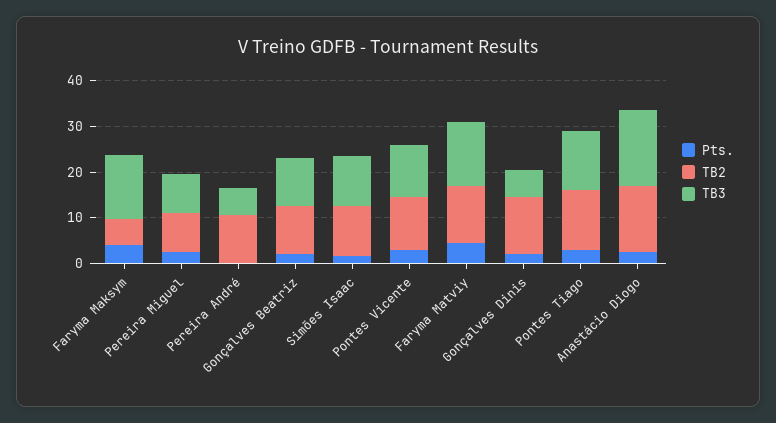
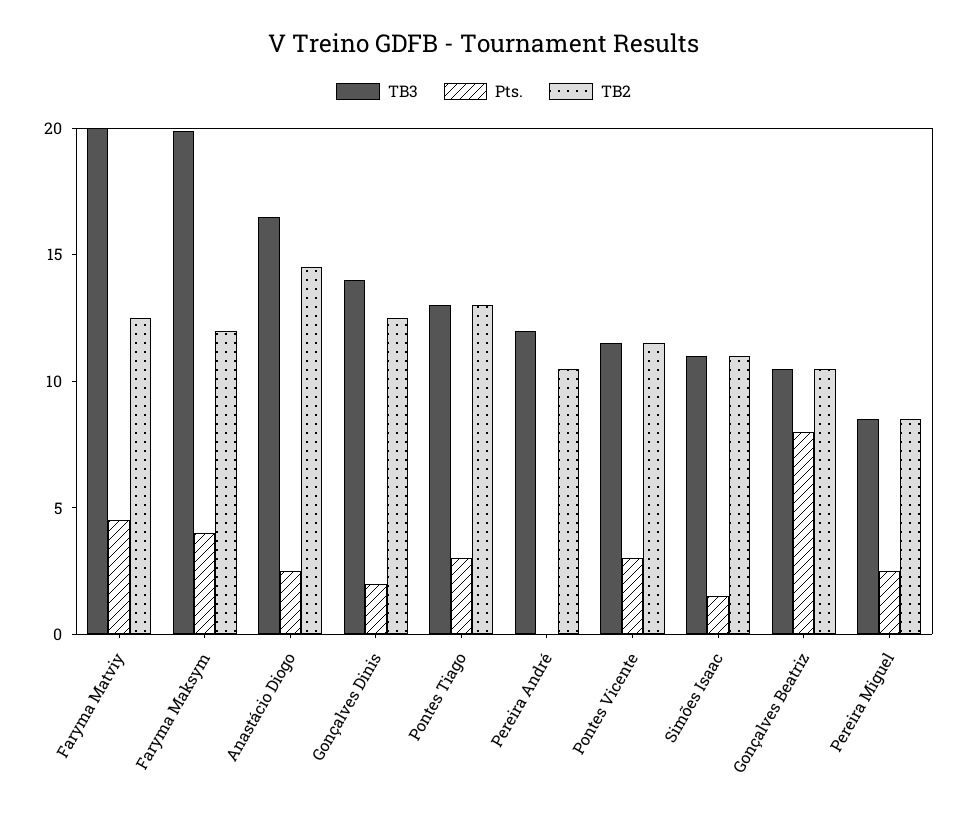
  {
    "Pts.": {
      "Faryma Maksym": 4,
      "Pereira Miguel": 3,
      "Pereira André": 0,
-     "Gonçalves Beatriz": 2,
+     "Gonçalves Beatriz": 8,
      "Simões Isaac": 2,
      "Pontes Vicente": 3,
      "Faryma Matviy": 5,
      "Gonçalves Dinis": 2,
      "Pontes Tiago": 3,
      "Anastácio Diogo": 3
    },
    "TB2": {
-     "Faryma Maksym": 6,
+     "Faryma Maksym": 12,
      "Pereira Miguel": 9,
      "Pereira André": 11,
      "Gonçalves Beatriz": 11,
      "Simões Isaac": 11,
      "Pontes Vicente": 12,
      "Faryma Matviy": 13,
      "Gonçalves Dinis": 13,
      "Pontes Tiago": 13,
      "Anastácio Diogo": 15
    },
    "TB3": {
-     "Faryma Maksym": 14,
+     "Faryma Maksym": 20,
      "Pereira Miguel": 9,
-     "Pereira André": 6,
+     "Pereira André": 12,
      "Gonçalves Beatriz": 11,
      "Simões Isaac": 11,
      "Pontes Vicente": 12,
-     "Faryma Matviy": 14,
+     "Faryma Matviy": 20,
-     "Gonçalves Dinis": 6,
+     "Gonçalves Dinis": 14,
      "Pontes Tiago": 13,
      "Anastácio Diogo": 17
    }
  }

